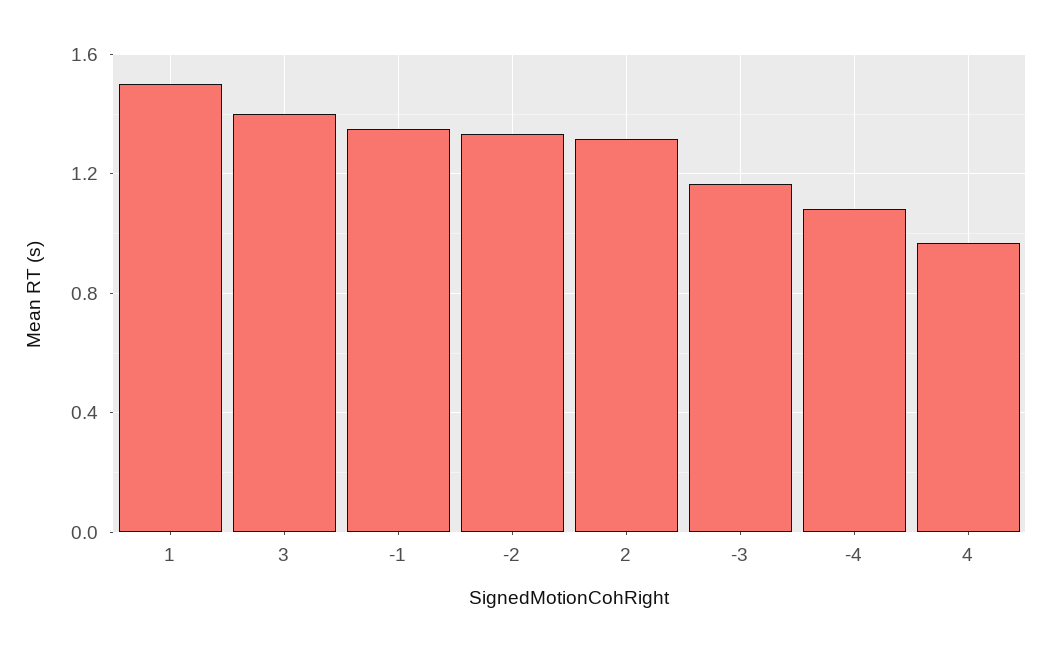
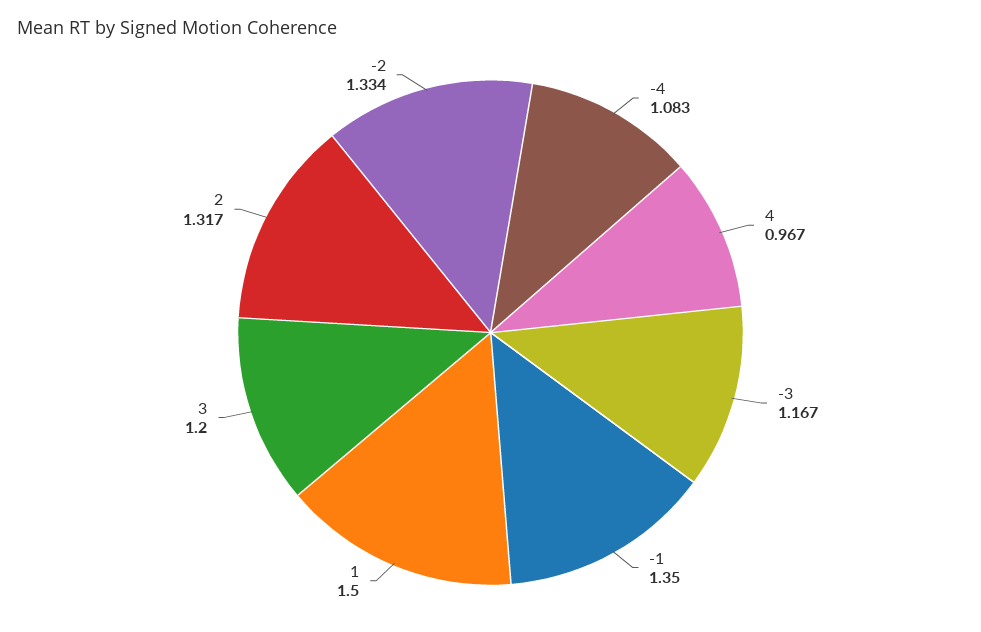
  {
    "1": 1.5,
-   "3": 1.4,
+   "3": 1.2,
    "-1": 1.35,
    "-2": 1.334,
    "2": 1.317,
    "-3": 1.167,
    "-4": 1.083,
    "4": 0.967
  }

